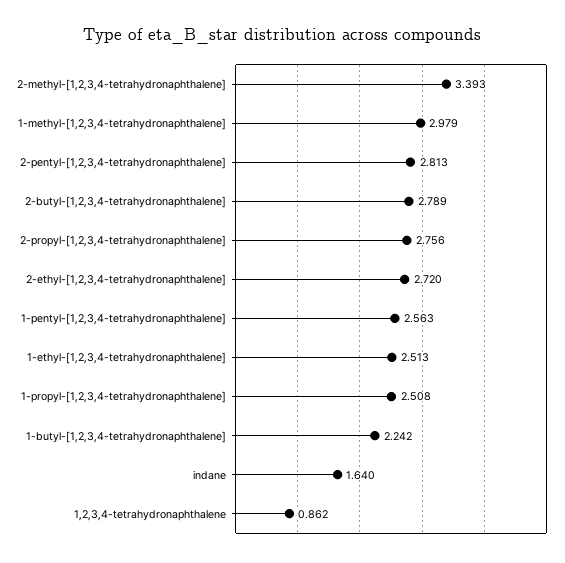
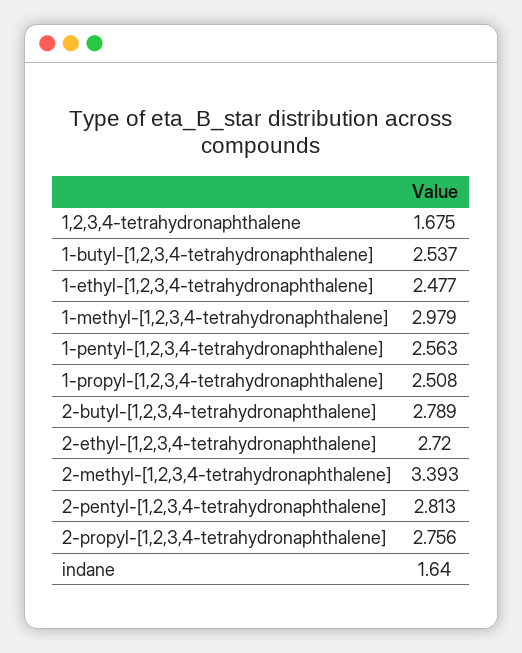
  {
    "2-methyl-[1,2,3,4-tetrahydronaphthalene]": 3.393,
    "1-methyl-[1,2,3,4-tetrahydronaphthalene]": 2.979,
    "2-pentyl-[1,2,3,4-tetrahydronaphthalene]": 2.813,
    "2-butyl-[1,2,3,4-tetrahydronaphthalene]": 2.789,
    "2-propyl-[1,2,3,4-tetrahydronaphthalene]": 2.756,
    "2-ethyl-[1,2,3,4-tetrahydronaphthalene]": 2.72,
    "1-pentyl-[1,2,3,4-tetrahydronaphthalene]": 2.563,
-   "1-ethyl-[1,2,3,4-tetrahydronaphthalene]": 2.513,
+   "1-ethyl-[1,2,3,4-tetrahydronaphthalene]": 2.477,
    "1-propyl-[1,2,3,4-tetrahydronaphthalene]": 2.508,
-   "1-butyl-[1,2,3,4-tetrahydronaphthalene]": 2.242,
+   "1-butyl-[1,2,3,4-tetrahydronaphthalene]": 2.537,
    "indane": 1.64,
-   "1,2,3,4-tetrahydronaphthalene": 0.862
+   "1,2,3,4-tetrahydronaphthalene": 1.675
  }

